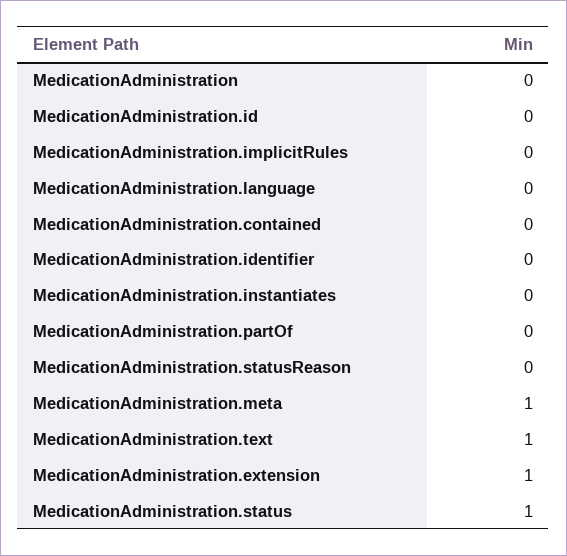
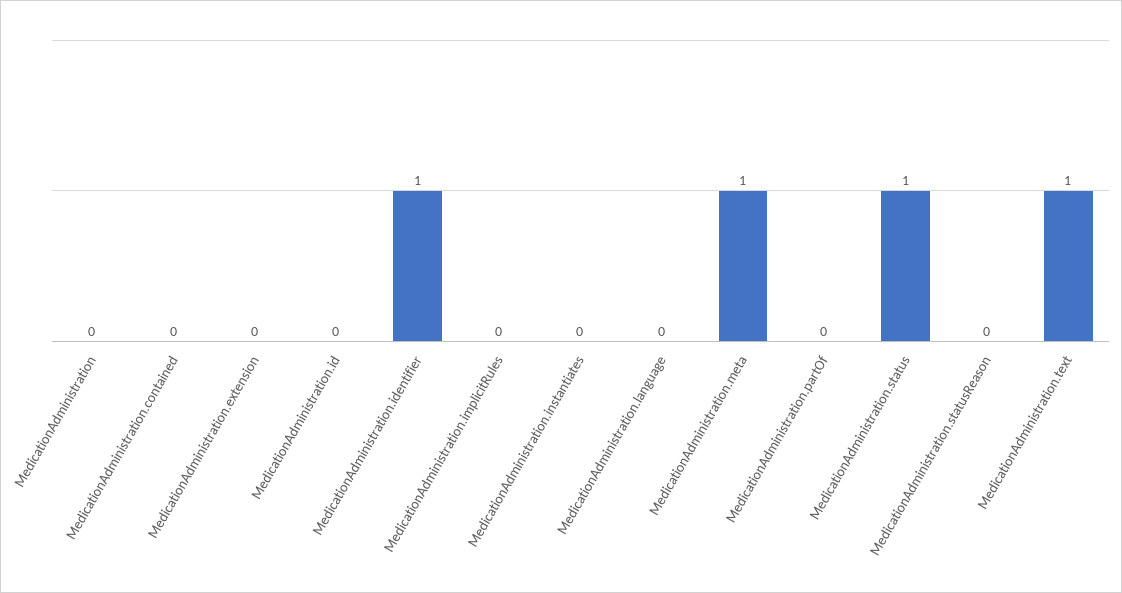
  {
    "MedicationAdministration": 0,
    "MedicationAdministration.id": 0,
    "MedicationAdministration.implicitRules": 0,
    "MedicationAdministration.language": 0,
    "MedicationAdministration.contained": 0,
-   "MedicationAdministration.identifier": 0,
+   "MedicationAdministration.identifier": 1,
    "MedicationAdministration.instantiates": 0,
    "MedicationAdministration.partOf": 0,
    "MedicationAdministration.statusReason": 0,
    "MedicationAdministration.meta": 1,
    "MedicationAdministration.text": 1,
-   "MedicationAdministration.extension": 1,
+   "MedicationAdministration.extension": 0,
    "MedicationAdministration.status": 1
  }

